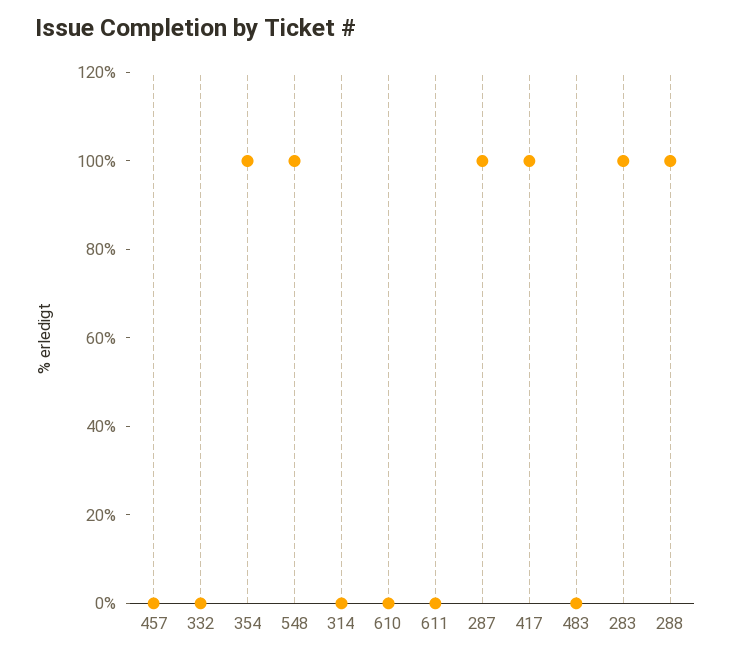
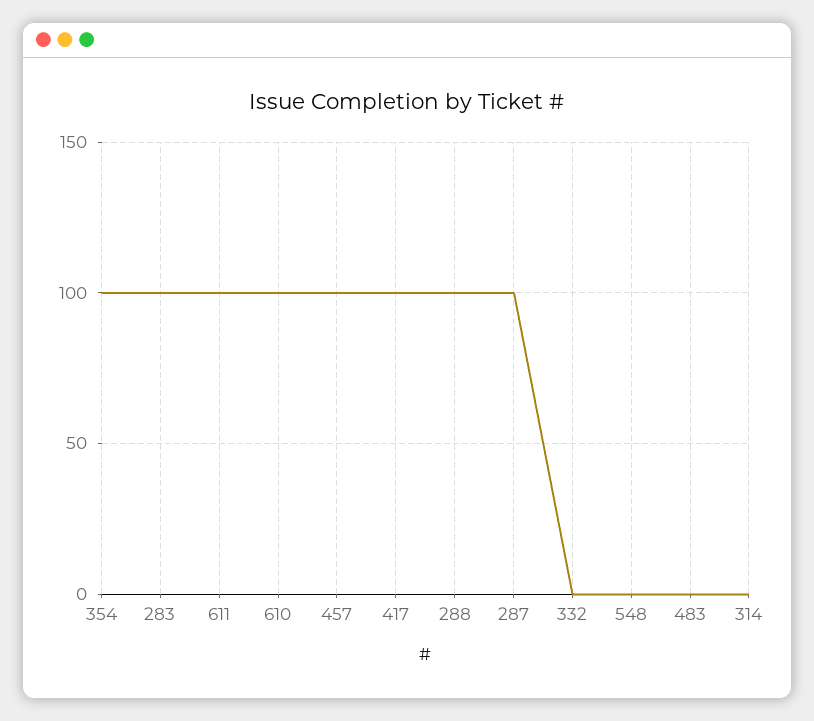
  {
-   "457": 0,
+   "457": 100,
    "332": 0,
    "354": 100,
-   "548": 100,
+   "548": 0,
    "314": 0,
-   "610": 0,
+   "610": 100,
-   "611": 0,
+   "611": 100,
    "287": 100,
    "417": 100,
    "483": 0,
    "283": 100,
    "288": 100
  }

